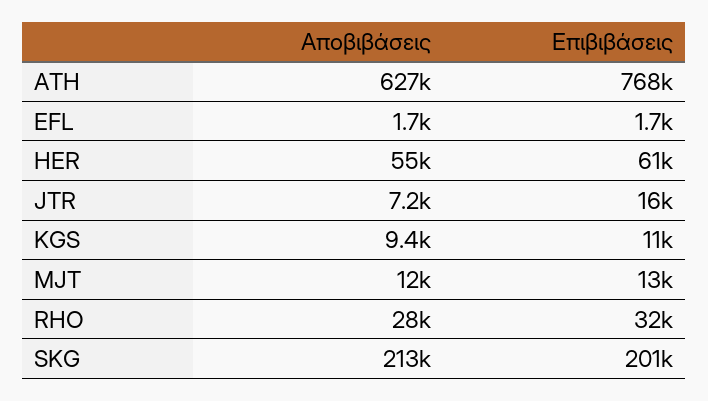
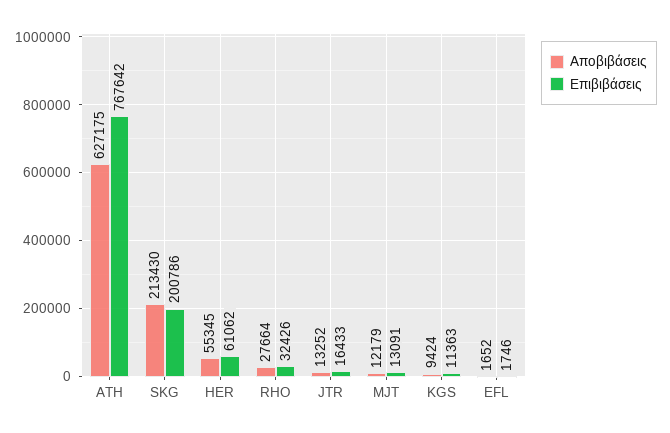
  {
    "Αποβιβάσεις": {
      "ATH": 627175,
      "EFL": 1652,
      "HER": 55345,
-     "JTR": 7200,
+     "JTR": 13252,
      "KGS": 9424,
      "MJT": 12179,
      "RHO": 27664,
      "SKG": 213430
    },
    "Επιβιβάσεις": {
      "ATH": 767642,
      "EFL": 1746,
      "HER": 61062,
      "JTR": 16433,
      "KGS": 11363,
      "MJT": 13091,
      "RHO": 32426,
      "SKG": 200786
    }
  }

